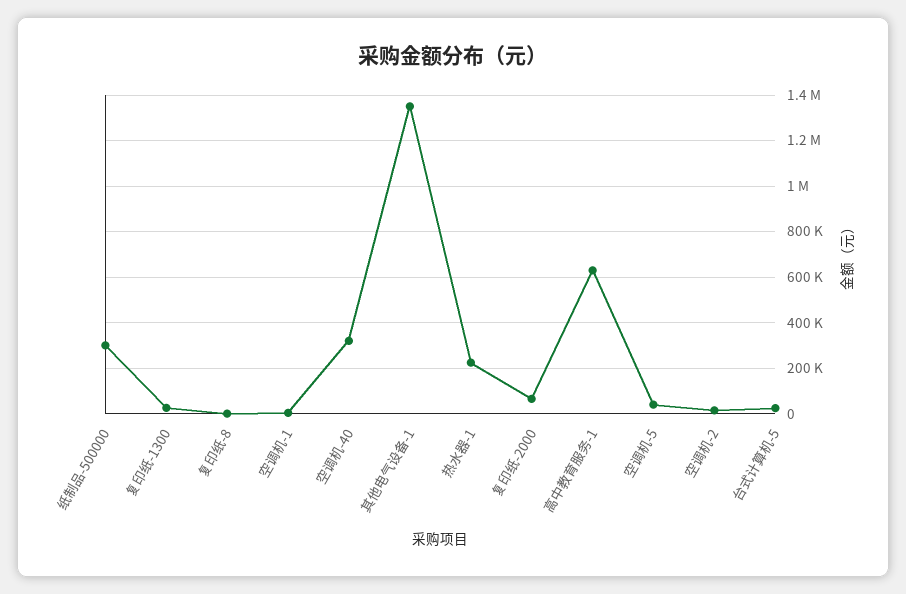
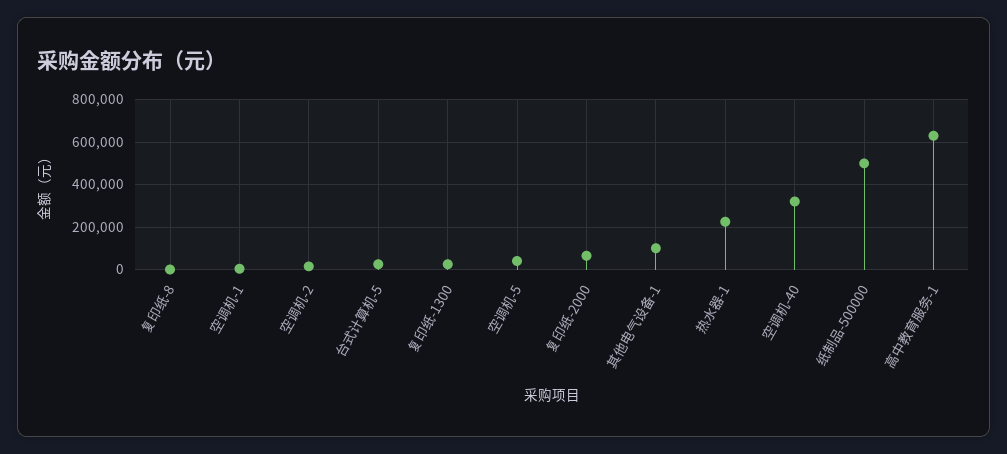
  {
-   "纸制品-500000": 300000,
+   "纸制品-500000": 500000,
    "复印纸-1300": 50000,
    "复印纸-8": 0,
    "空调机-1": 0,
    "空调机-40": 300000,
-   "其他电气设备-1": 1350000,
+   "其他电气设备-1": 100000,
    "热水器-1": 200000,
    "复印纸-2000": 50000,
    "高中教育服务-1": 650000,
    "空调机-5": 50000,
    "空调机-2": 0,
    "台式计算机-5": 50000
  }

